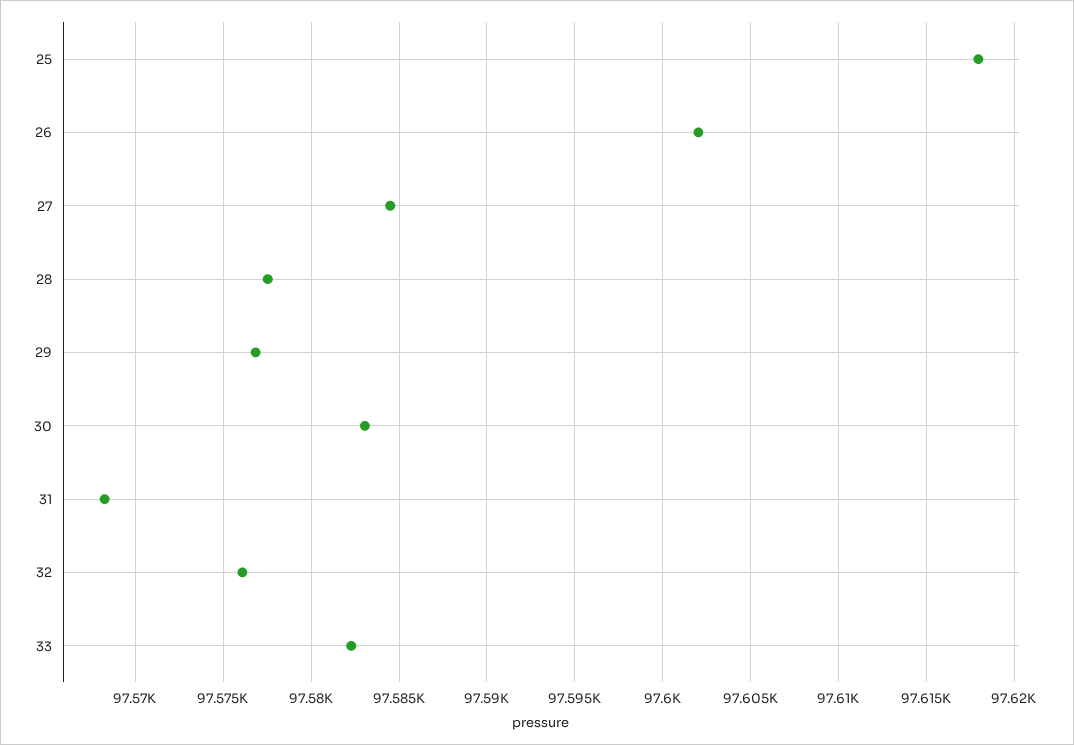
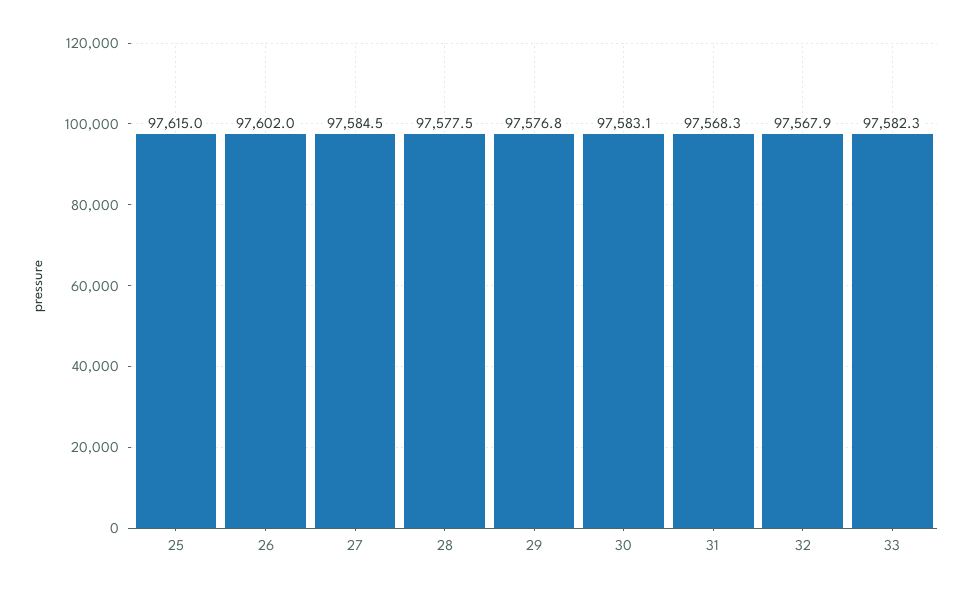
  {
-   "25": 97618,
+   "25": 97615,
    "26": 97602,
    "27": 97584.5,
    "28": 97577.5,
    "29": 97576.8,
    "30": 97583.1,
    "31": 97568.3,
-   "32": 97576,
+   "32": 97567.9,
    "33": 97582.3
  }

